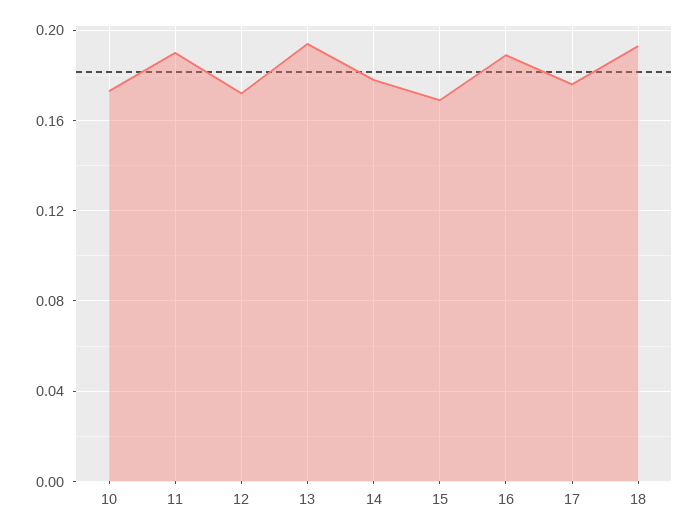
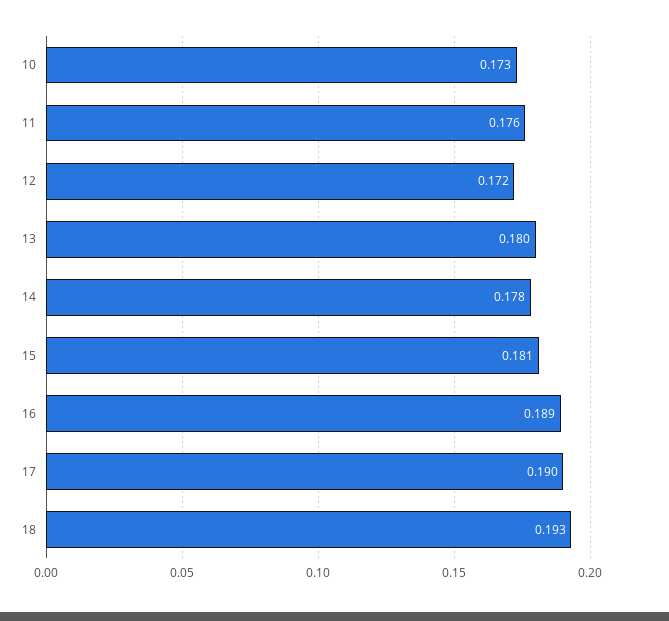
  {
    "10": 0.173,
-   "11": 0.19,
+   "11": 0.176,
    "12": 0.172,
-   "13": 0.195,
+   "13": 0.18,
    "14": 0.178,
-   "15": 0.17,
+   "15": 0.181,
    "16": 0.189,
-   "17": 0.175,
+   "17": 0.19,
    "18": 0.193
  }

